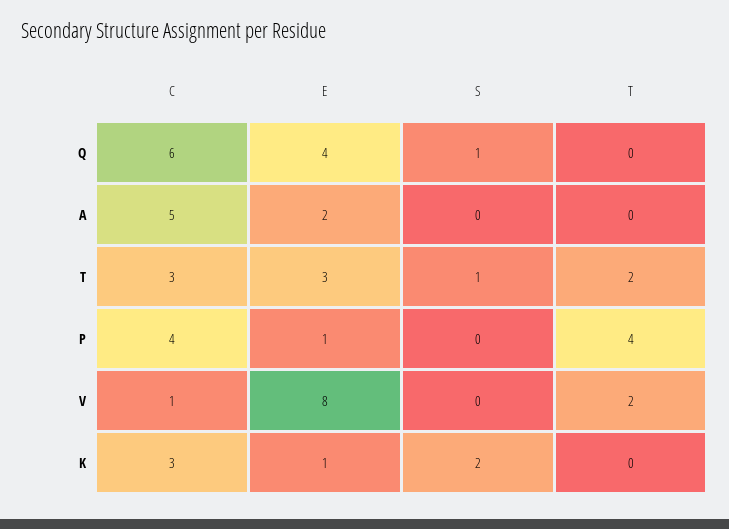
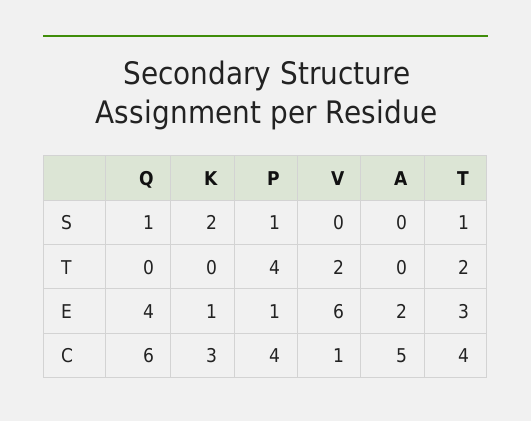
  {
    "C": {
      "Q": 6,
      "A": 5,
-     "T": 3,
+     "T": 4,
      "P": 4,
      "V": 1,
      "K": 3
    },
    "E": {
      "Q": 4,
      "A": 2,
      "T": 3,
      "P": 1,
-     "V": 8,
+     "V": 6,
      "K": 1
    },
    "S": {
      "Q": 1,
      "A": 0,
      "T": 1,
-     "P": 0,
+     "P": 1,
      "V": 0,
      "K": 2
    },
    "T": {
      "Q": 0,
      "A": 0,
      "T": 2,
      "P": 4,
      "V": 2,
      "K": 0
    }
  }

